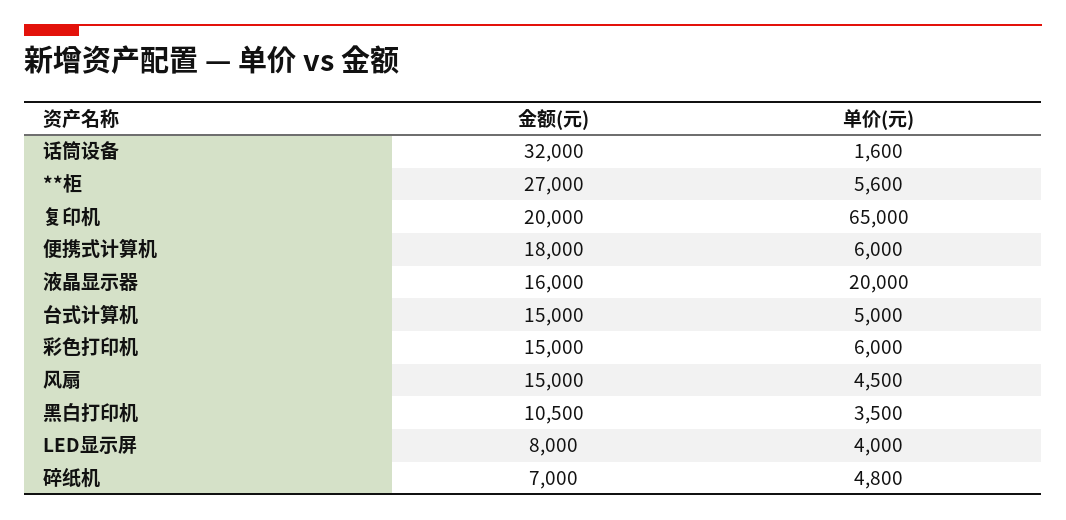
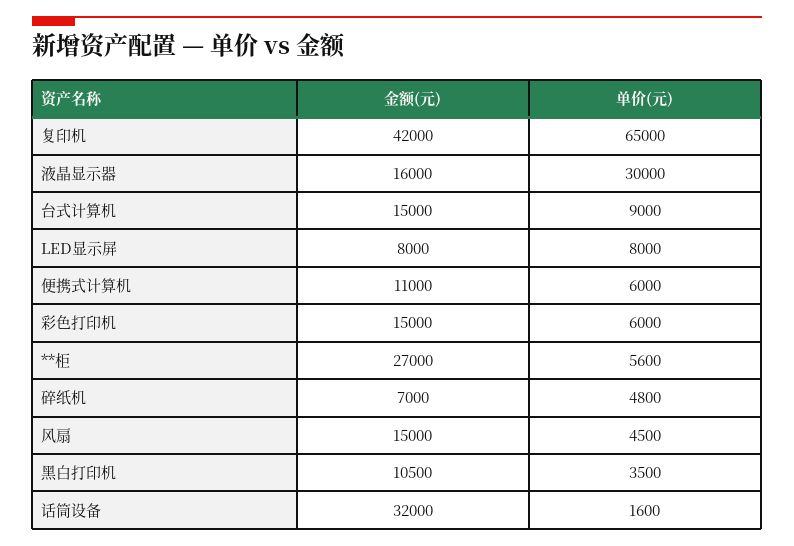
  {
    "金额(元)": {
      "话筒设备": 32000,
      "**柜": 27000,
-     "复印机": 20000,
+     "复印机": 42000,
-     "便携式计算机": 18000,
+     "便携式计算机": 11000,
      "液晶显示器": 16000,
      "台式计算机": 15000,
      "彩色打印机": 15000,
      "风扇": 15000,
      "黑白打印机": 10500,
      "LED显示屏": 8000,
      "碎纸机": 7000
    },
    "单价(元)": {
      "话筒设备": 1600,
      "**柜": 5600,
      "复印机": 65000,
      "便携式计算机": 6000,
-     "液晶显示器": 20000,
+     "液晶显示器": 30000,
-     "台式计算机": 5000,
+     "台式计算机": 9000,
      "彩色打印机": 6000,
      "风扇": 4500,
      "黑白打印机": 3500,
-     "LED显示屏": 4000,
+     "LED显示屏": 8000,
      "碎纸机": 4800
    }
  }

